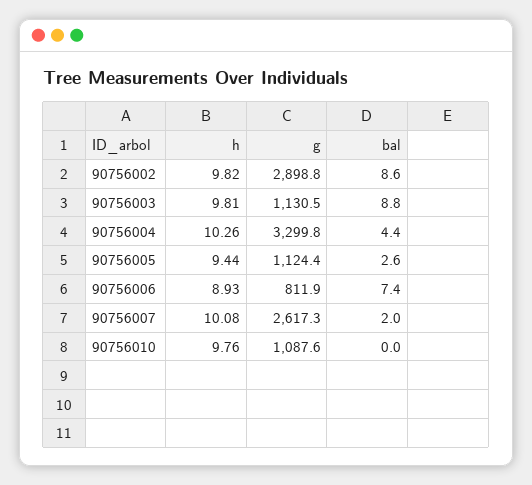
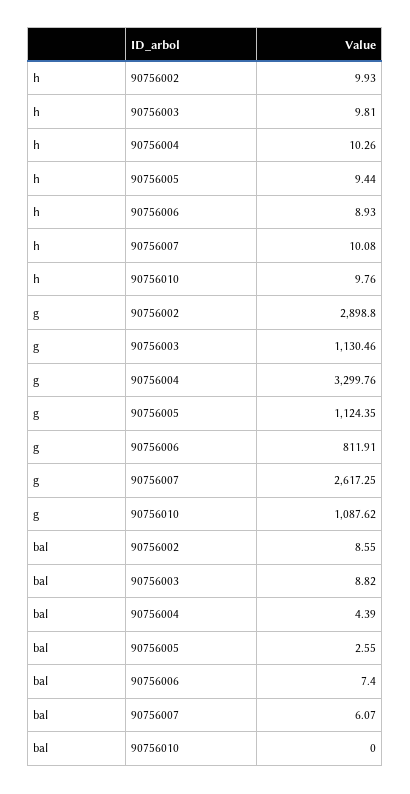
  {
    "h": {
-     "90756002": 9.82,
+     "90756002": 9.93,
      "90756003": 9.81,
      "90756004": 10.26,
      "90756005": 9.44,
      "90756006": 8.93,
      "90756007": 10.08,
      "90756010": 9.76
    },
    "g": {
      "90756002": 2898.8,
      "90756003": 1130.46,
      "90756004": 3299.76,
      "90756005": 1124.35,
      "90756006": 811.91,
      "90756007": 2617.25,
      "90756010": 1087.62
    },
    "bal": {
      "90756002": 8.55,
      "90756003": 8.82,
      "90756004": 4.39,
      "90756005": 2.55,
      "90756006": 7.4,
-     "90756007": 2,
+     "90756007": 6.07,
      "90756010": 0
    }
  }

